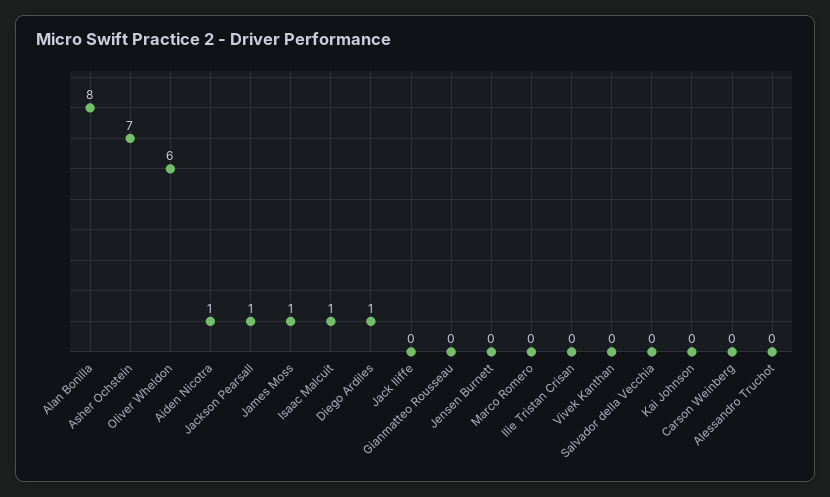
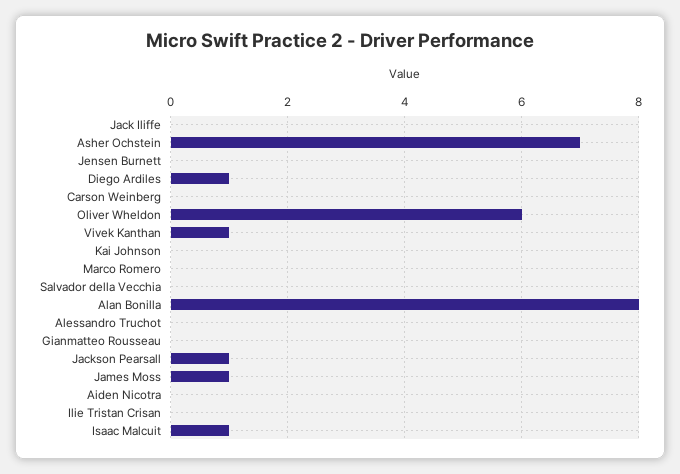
  {
    "Alan Bonilla": 8,
    "Asher Ochstein": 7,
    "Oliver Wheldon": 6,
-   "Aiden Nicotra": 1,
+   "Aiden Nicotra": 0,
    "Jackson Pearsall": 1,
    "James Moss": 1,
    "Isaac Malcuit": 1,
    "Diego Ardiles": 1,
    "Jack Iliffe": 0,
    "Gianmatteo Rousseau": 0,
    "Jensen Burnett": 0,
    "Marco Romero": 0,
    "Ilie Tristan Crisan": 0,
-   "Vivek Kanthan": 0,
+   "Vivek Kanthan": 1,
    "Salvador della Vecchia": 0,
    "Kai Johnson": 0,
    "Carson Weinberg": 0,
    "Alessandro Truchot": 0
  }

